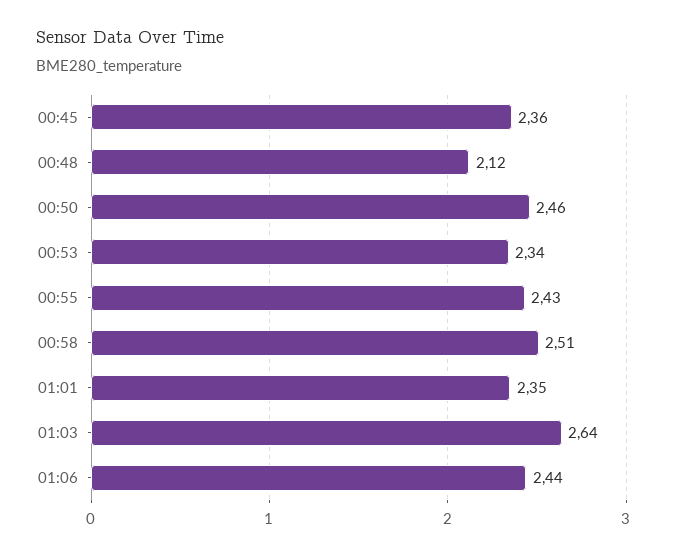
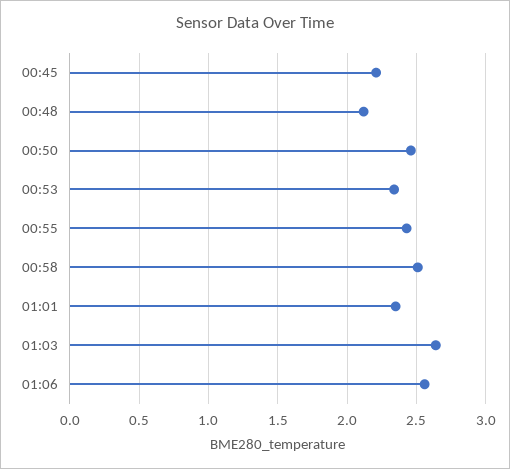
  {
-   "00:45": 2.36,
+   "00:45": 2.2,
    "00:48": 2.12,
    "00:50": 2.46,
    "00:53": 2.34,
    "00:55": 2.43,
    "00:58": 2.51,
    "01:01": 2.35,
    "01:03": 2.64,
-   "01:06": 2.44
+   "01:06": 2.55
  }

